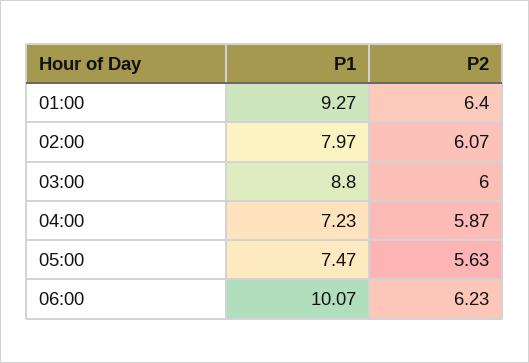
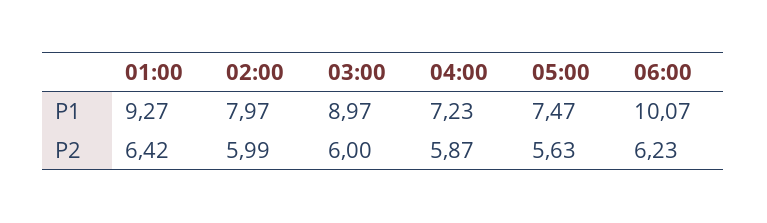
  {
    "P1": {
      "01:00": 9.27,
      "02:00": 7.97,
-     "03:00": 8.8,
+     "03:00": 8.97,
      "04:00": 7.23,
      "05:00": 7.47,
      "06:00": 10.07
    },
    "P2": {
-     "01:00": 6.4,
+     "01:00": 6.42,
-     "02:00": 6.07,
+     "02:00": 5.99,
      "03:00": 6,
      "04:00": 5.87,
      "05:00": 5.63,
      "06:00": 6.23
    }
  }

